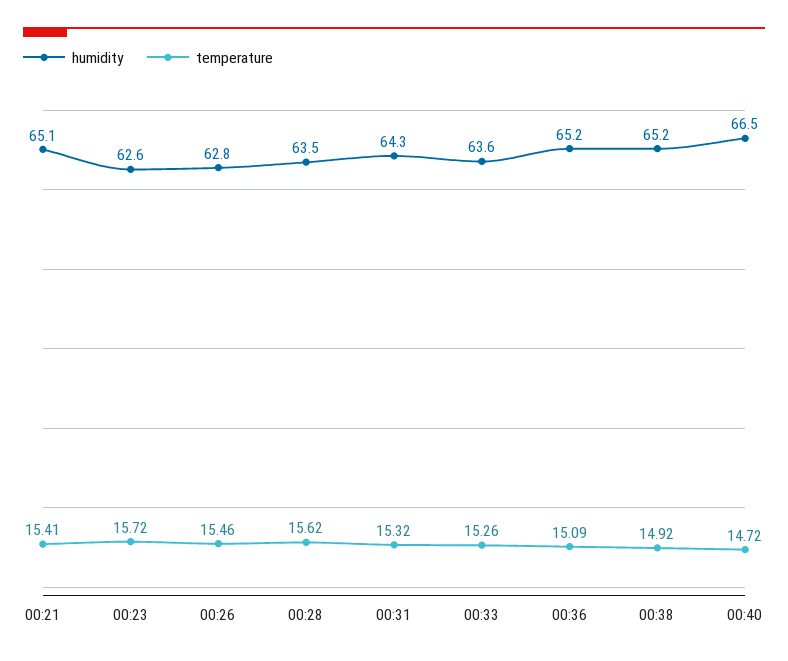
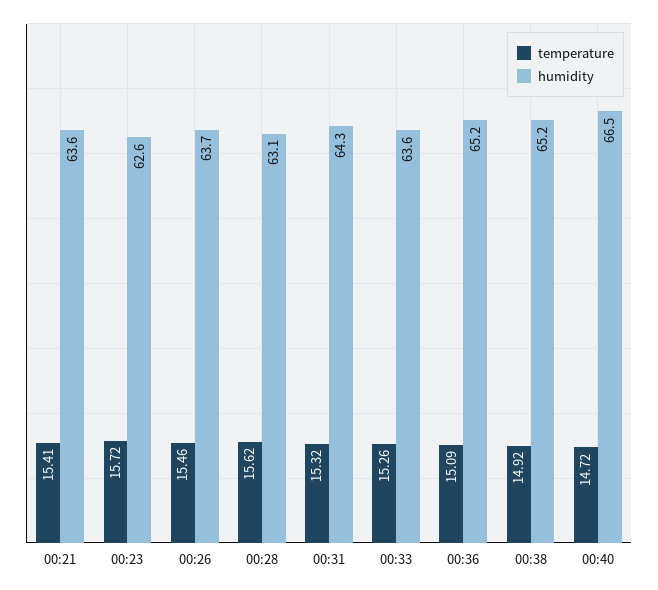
  {
    "humidity": {
-     "00:21": 65.1,
+     "00:21": 63.6,
      "00:23": 62.6,
-     "00:26": 62.8,
+     "00:26": 63.7,
-     "00:28": 63.5,
+     "00:28": 63.1,
      "00:31": 64.3,
      "00:33": 63.6,
      "00:36": 65.2,
      "00:38": 65.2,
      "00:40": 66.5
    },
    "temperature": {
      "00:21": 15.41,
      "00:23": 15.72,
      "00:26": 15.46,
      "00:28": 15.62,
      "00:31": 15.32,
      "00:33": 15.26,
      "00:36": 15.09,
      "00:38": 14.92,
      "00:40": 14.72
    }
  }

